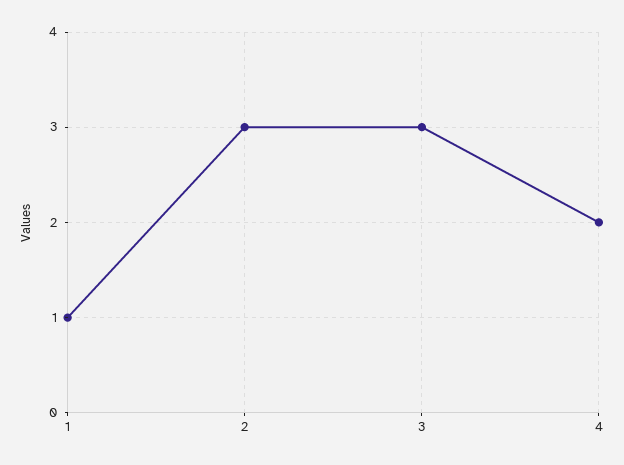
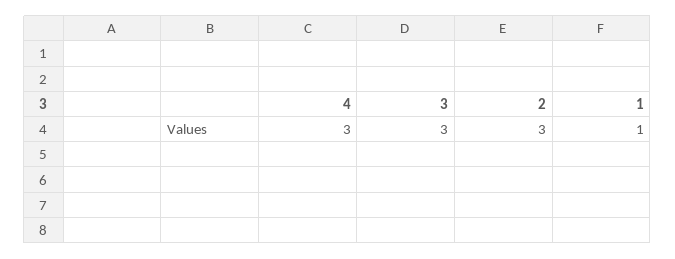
  {
    "1": 1,
    "2": 3,
    "3": 3,
-   "4": 2
+   "4": 3
  }

